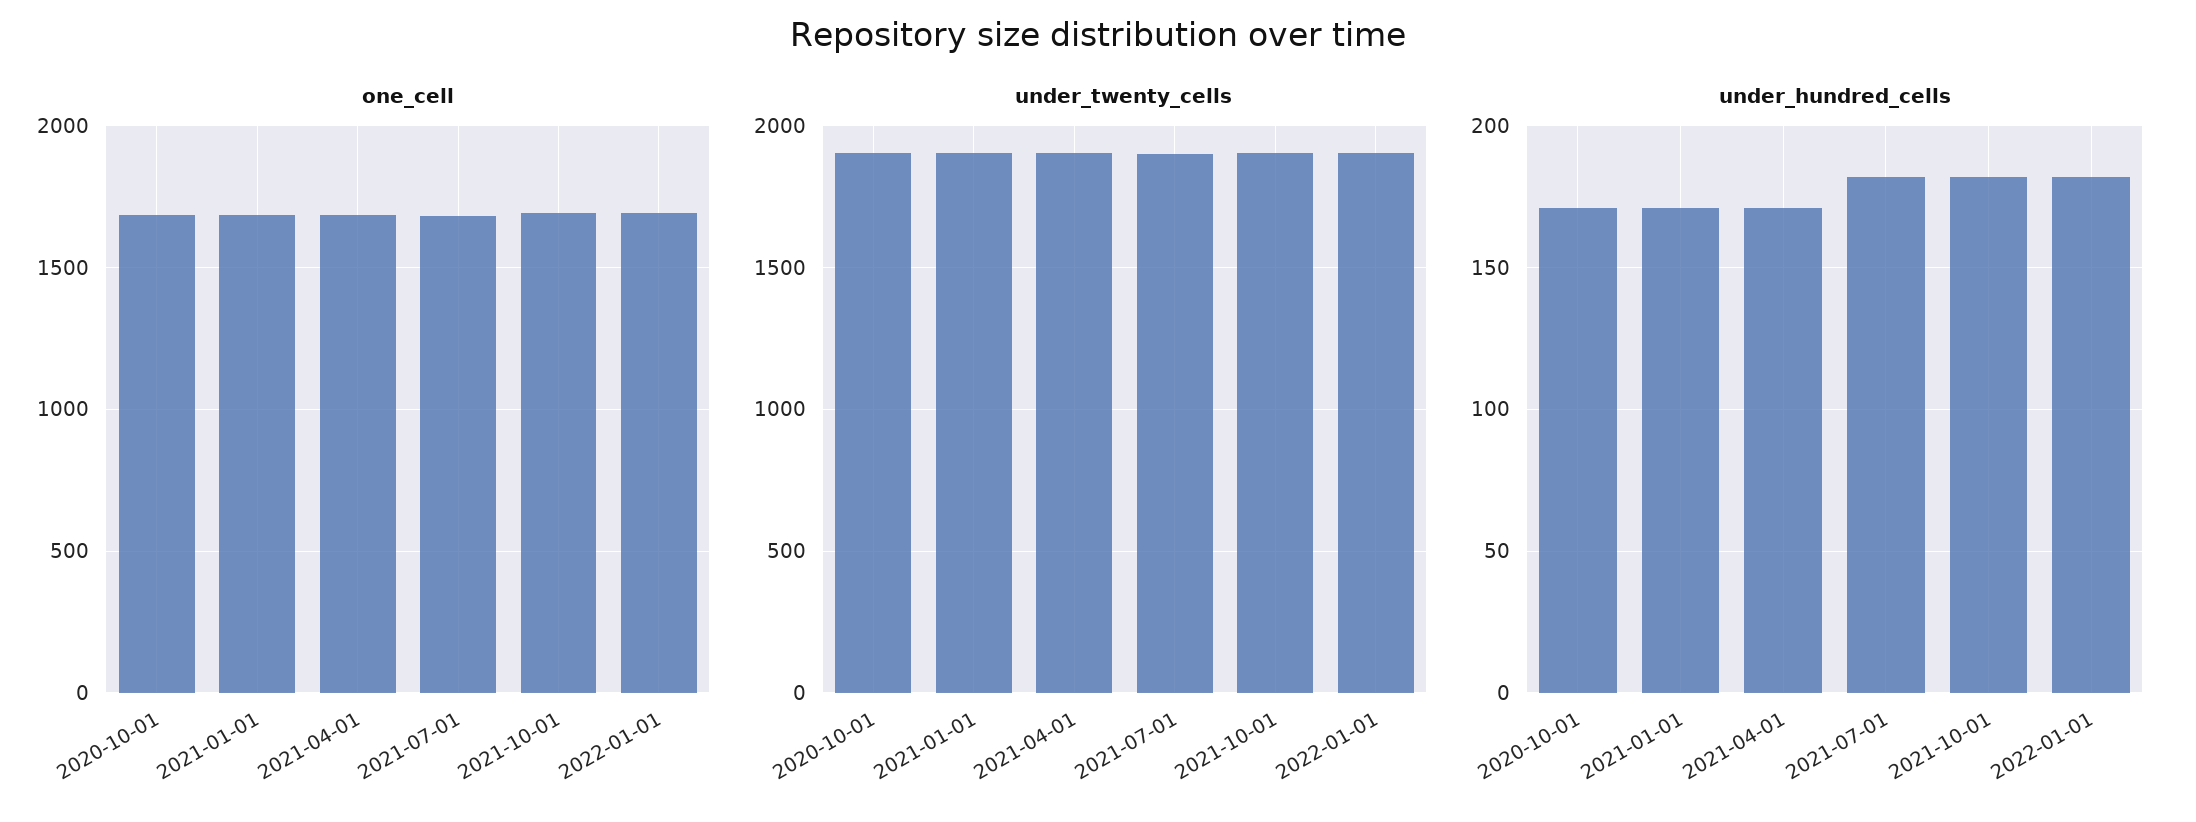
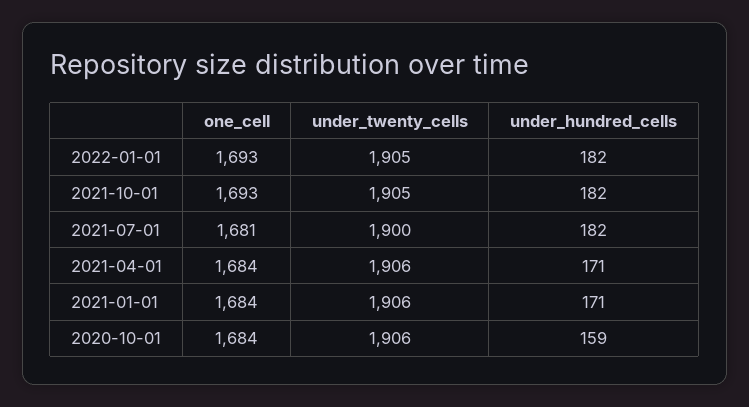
  {
    "one_cell": {
      "2020-10-01": 1684,
      "2021-01-01": 1684,
      "2021-04-01": 1684,
      "2021-07-01": 1681,
      "2021-10-01": 1693,
      "2022-01-01": 1693
    },
    "under_twenty_cells": {
      "2020-10-01": 1906,
      "2021-01-01": 1906,
      "2021-04-01": 1906,
      "2021-07-01": 1900,
      "2021-10-01": 1905,
      "2022-01-01": 1905
    },
    "under_hundred_cells": {
-     "2020-10-01": 170,
+     "2020-10-01": 159,
      "2021-01-01": 171,
      "2021-04-01": 171,
      "2021-07-01": 182,
      "2021-10-01": 182,
      "2022-01-01": 182
    }
  }

